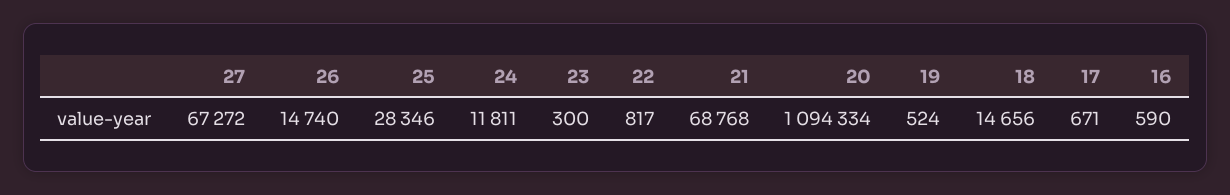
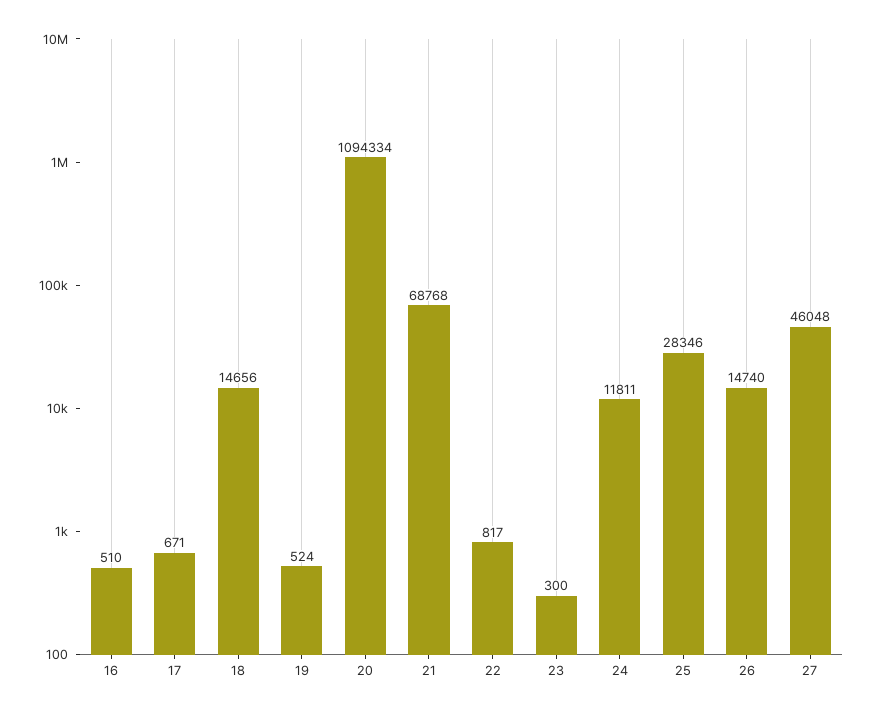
  {
-   "27": 67272,
+   "27": 46048,
    "26": 14740,
    "25": 28346,
    "24": 11811,
    "23": 300,
    "22": 817,
    "21": 68768,
    "20": 1094334,
    "19": 524,
    "18": 14656,
    "17": 671,
-   "16": 590
+   "16": 510
  }

